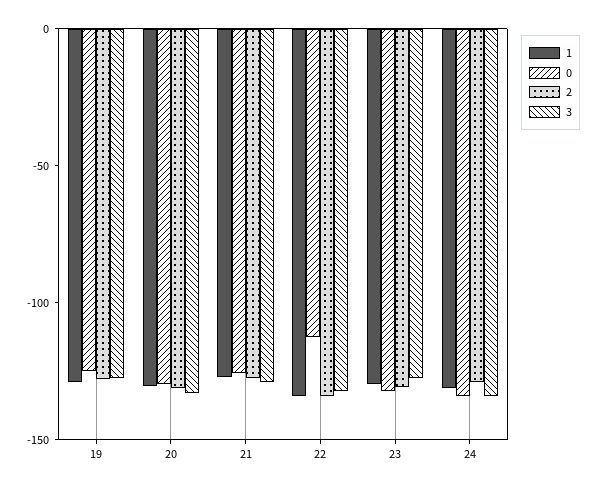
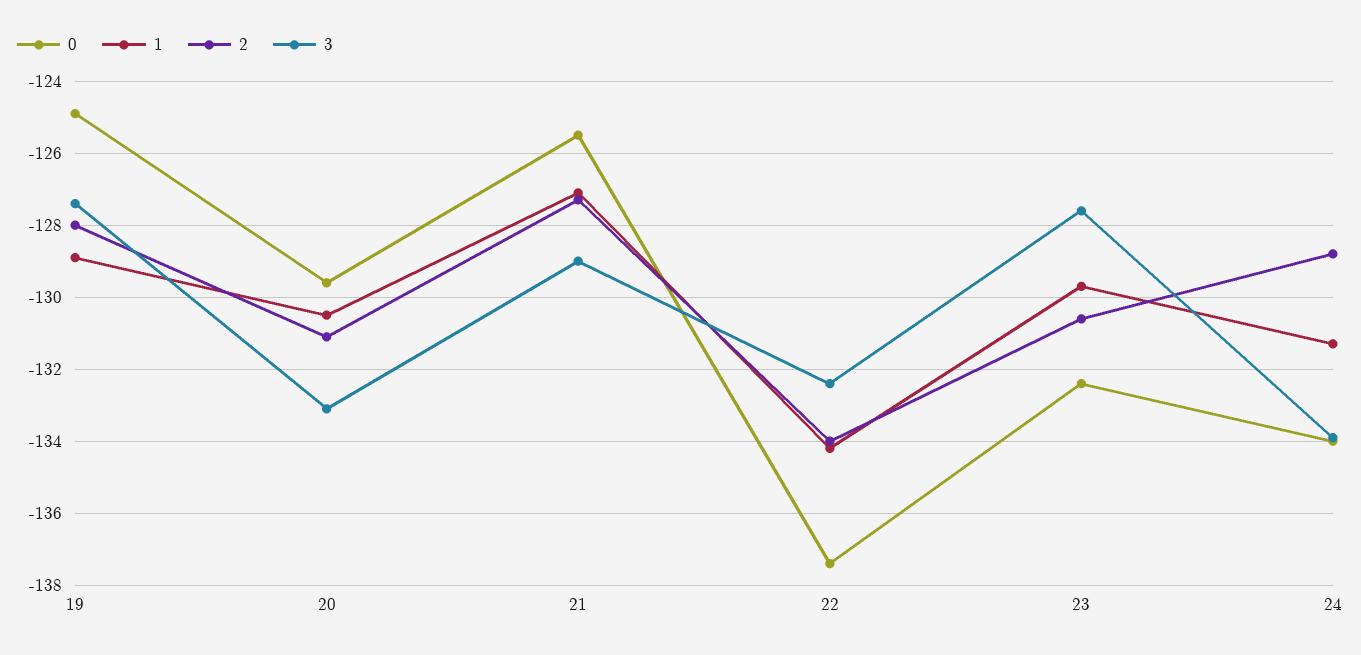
  {
    "1": {
      "19": -129,
      "20": -130.5,
      "21": -127,
      "22": -134,
      "23": -129.5,
      "24": -131.5
    },
    "0": {
      "19": -125,
      "20": -129.5,
      "21": -125.5,
-     "22": -110,
+     "22": -137.5,
      "23": -132.5,
      "24": -134
    },
    "2": {
      "19": -128,
      "20": -131,
      "21": -127.5,
      "22": -134,
      "23": -130.5,
      "24": -129
    },
    "3": {
      "19": -127.5,
      "20": -133,
      "21": -129,
      "22": -132.5,
      "23": -127.5,
      "24": -134
    }
  }

